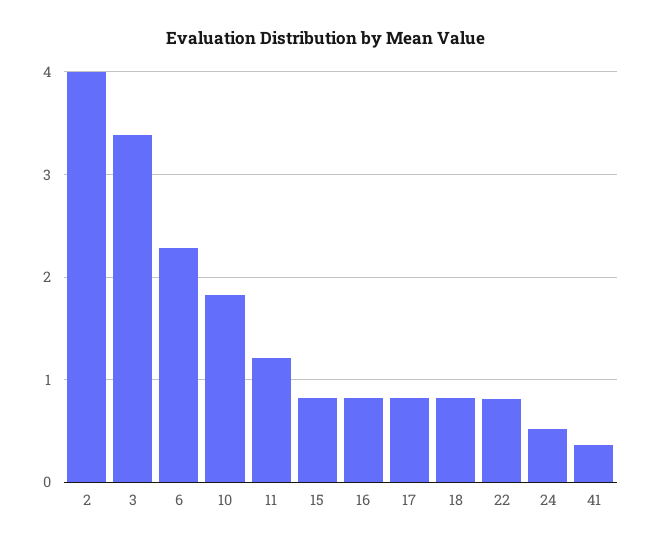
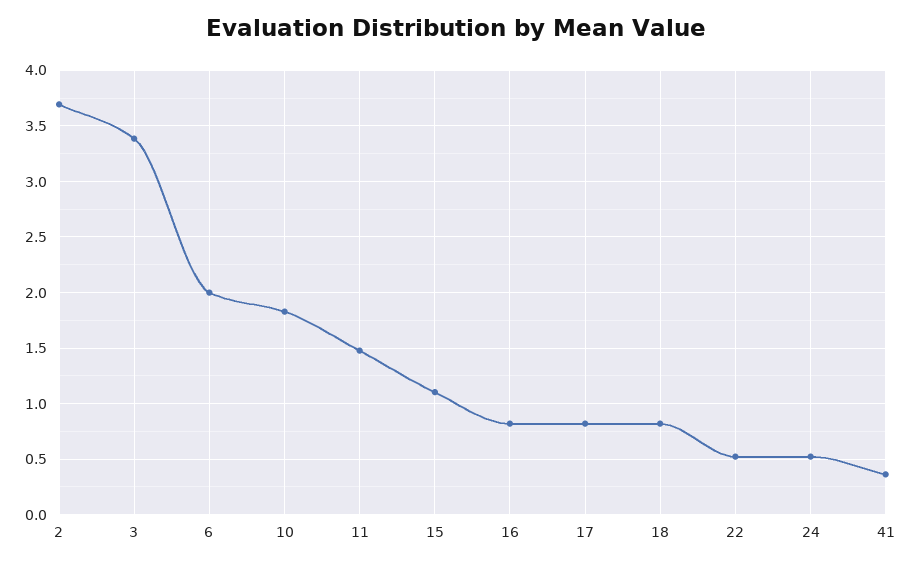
  {
-   "2": 4,
+   "2": 3.7,
    "3": 3.4,
-   "6": 2.3,
+   "6": 2,
    "10": 1.8,
-   "11": 1.2,
+   "11": 1.5,
-   "15": 0.8,
+   "15": 1.1,
    "16": 0.8,
    "17": 0.8,
    "18": 0.8,
-   "22": 0.8,
+   "22": 0.5,
    "24": 0.5,
    "41": 0.4
  }

